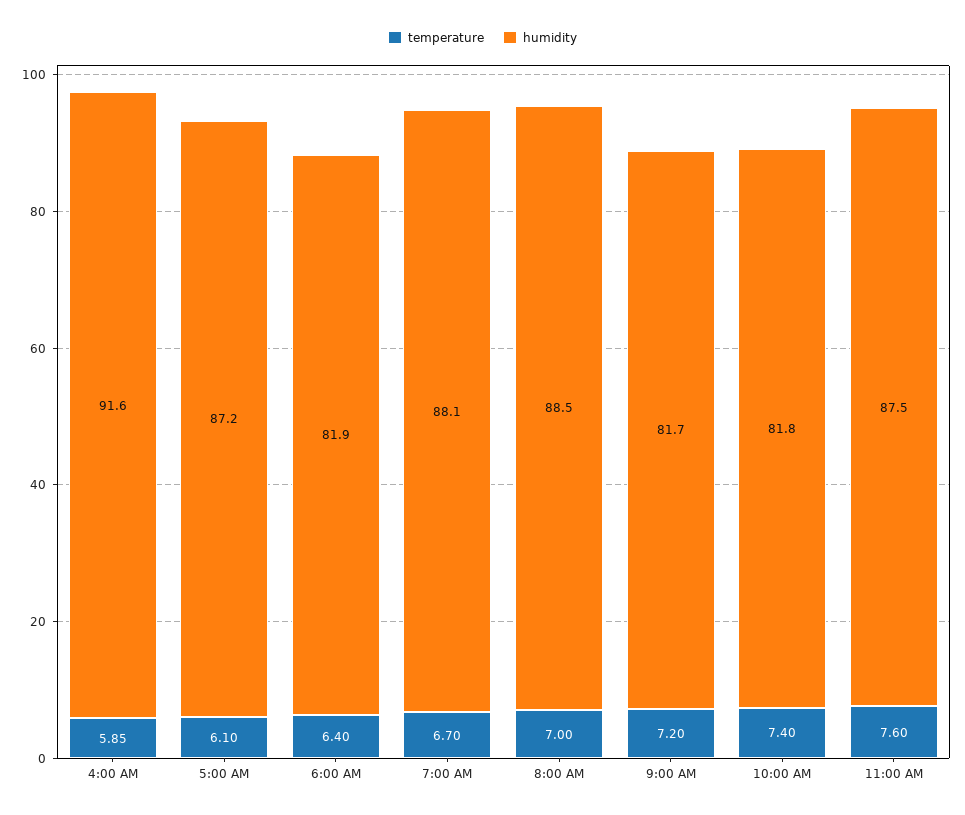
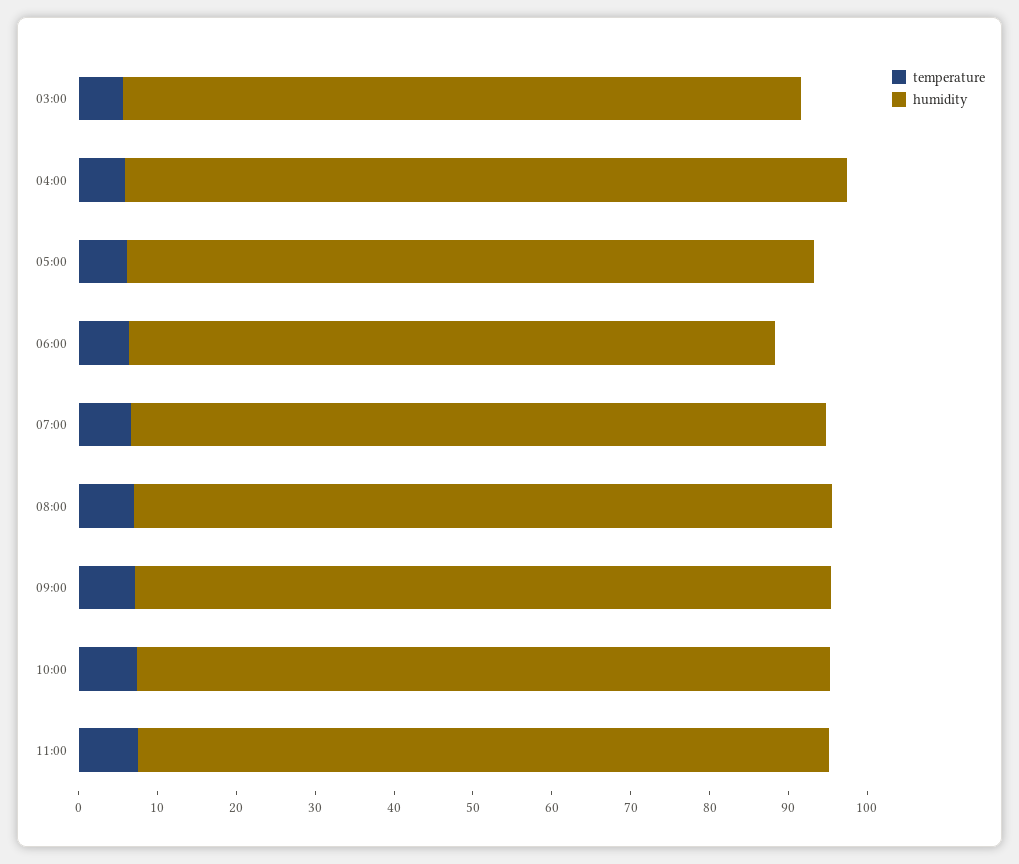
  {
    "temperature": {
      "4:00 AM": 5.85,
      "5:00 AM": 6.1,
      "6:00 AM": 6.4,
      "7:00 AM": 6.7,
      "8:00 AM": 7,
      "9:00 AM": 7.2,
      "10:00 AM": 7.4,
-     "11:00 AM": 7.6
+     "11:00 AM": 7.6,
+     "03:00": 6
    },
    "humidity": {
      "4:00 AM": 91.6,
      "5:00 AM": 87.2,
      "6:00 AM": 81.9,
      "7:00 AM": 88.1,
      "8:00 AM": 88.5,
-     "9:00 AM": 81.7,
+     "9:00 AM": 88,
-     "10:00 AM": 81.8,
+     "10:00 AM": 88,
-     "11:00 AM": 87.5
+     "11:00 AM": 87.5,
+     "03:00": 86
    }
  }

